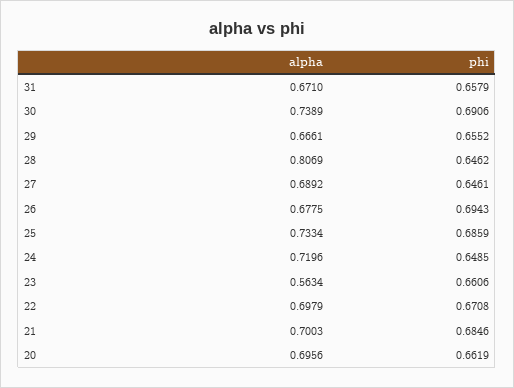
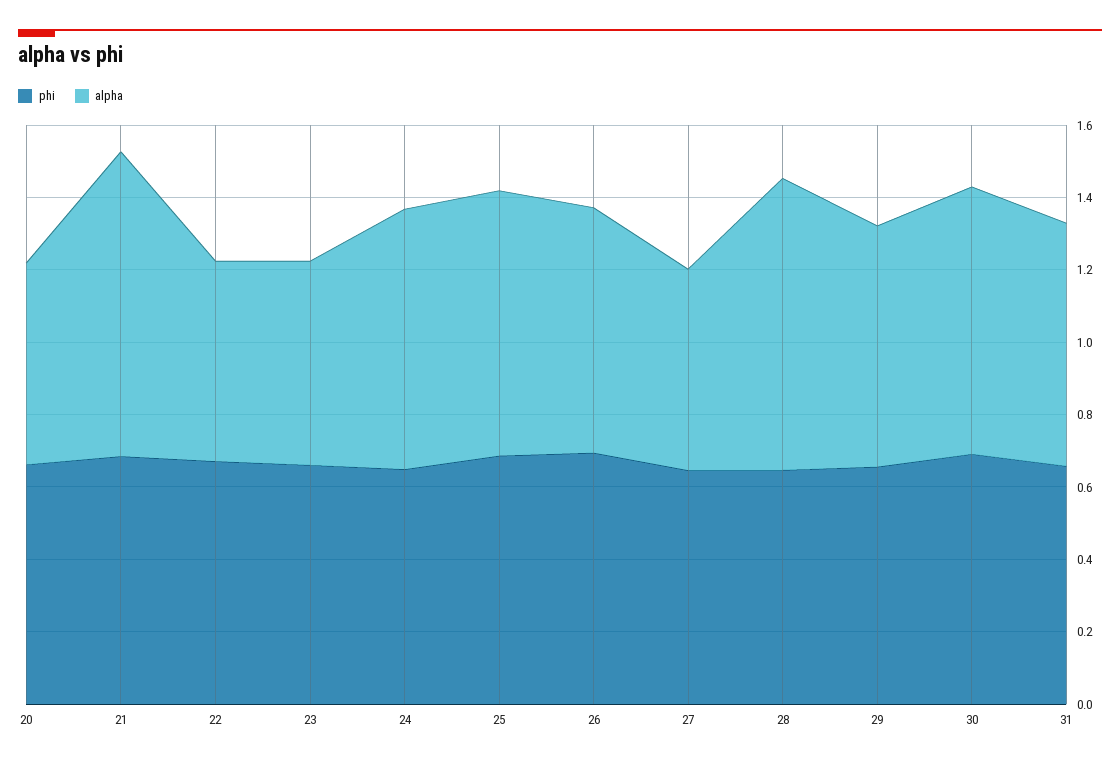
  {
    "alpha": {
      "31": 0.671,
      "30": 0.7389,
      "29": 0.6661,
      "28": 0.8069,
-     "27": 0.6892,
+     "27": 0.55,
      "26": 0.6775,
      "25": 0.7334,
      "24": 0.7196,
      "23": 0.5634,
-     "22": 0.6979,
+     "22": 0.55,
-     "21": 0.7003,
+     "21": 0.85,
-     "20": 0.6956
+     "20": 0.55
    },
    "phi": {
      "31": 0.6579,
      "30": 0.6906,
      "29": 0.6552,
      "28": 0.6462,
      "27": 0.6461,
      "26": 0.6943,
      "25": 0.6859,
      "24": 0.6485,
      "23": 0.6606,
      "22": 0.6708,
      "21": 0.6846,
      "20": 0.6619
    }
  }

